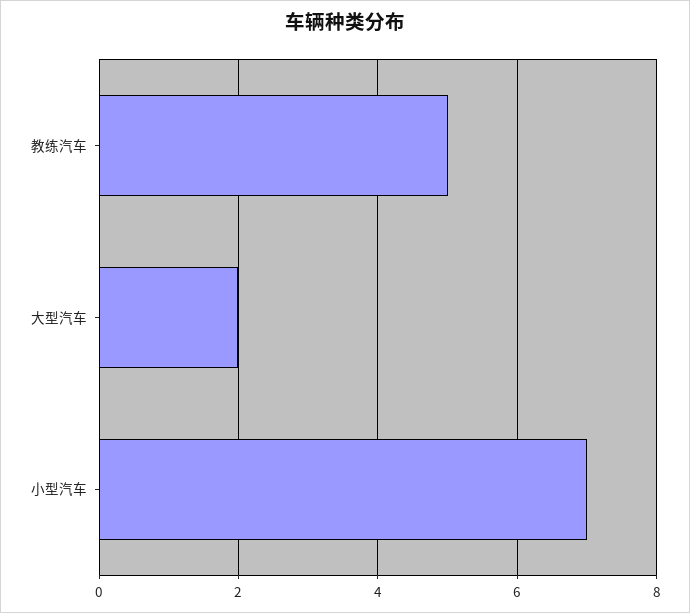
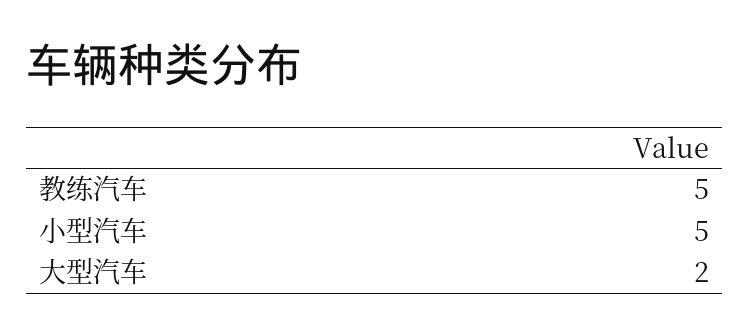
  {
    "教练汽车": 5,
    "大型汽车": 2,
-   "小型汽车": 7
+   "小型汽车": 5
  }

